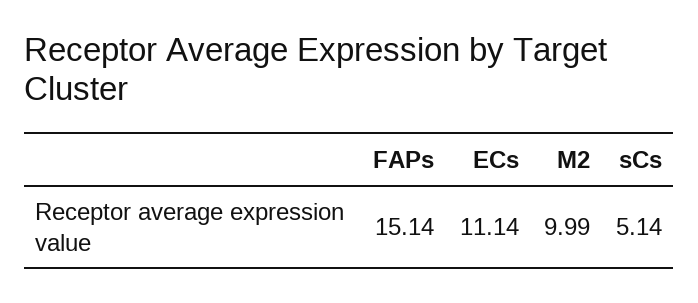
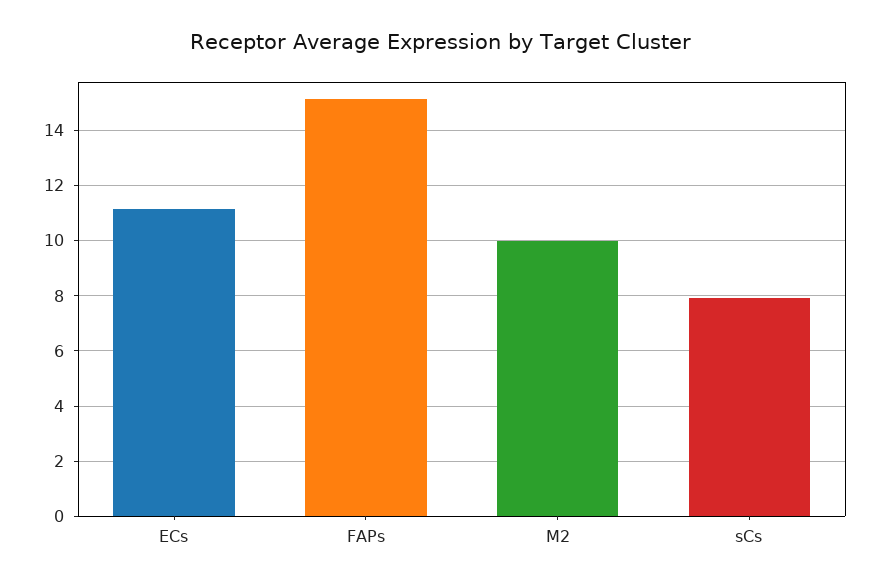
  {
    "FAPs": 15.14,
    "ECs": 11.14,
    "M2": 9.99,
-   "sCs": 5.14
+   "sCs": 8
  }

